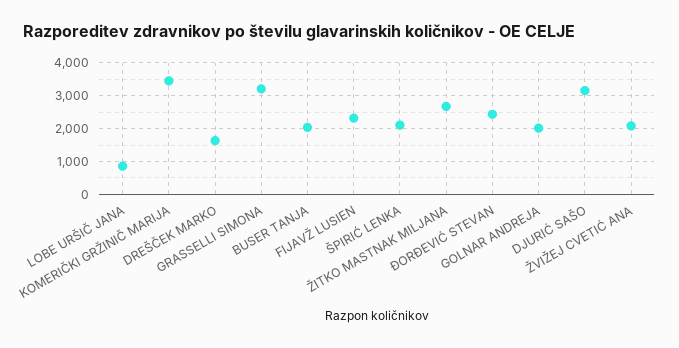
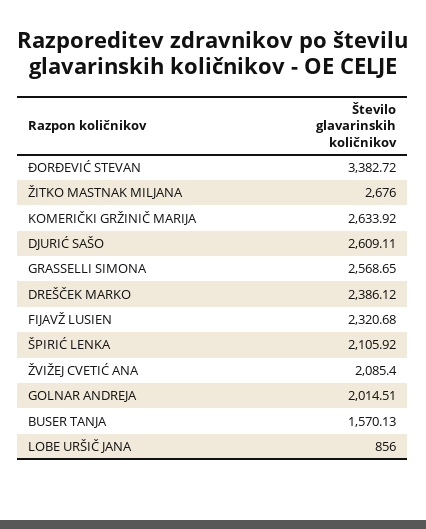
  {
    "LOBE URŠIČ JANA": 856,
-   "KOMERIČKI GRŽINIČ MARIJA": 3400,
+   "KOMERIČKI GRŽINIČ MARIJA": 2633.92,
-   "DREŠČEK MARKO": 1600,
+   "DREŠČEK MARKO": 2386.12,
-   "GRASSELLI SIMONA": 3200,
+   "GRASSELLI SIMONA": 2568.65,
-   "BUSER TANJA": 2000,
+   "BUSER TANJA": 1570.13,
    "FIJAVŽ LUSIEN": 2320.68,
    "ŠPIRIĆ LENKA": 2105.92,
    "ŽITKO MASTNAK MILJANA": 2676,
-   "ĐORĐEVIĆ STEVAN": 2400,
+   "ĐORĐEVIĆ STEVAN": 3382.72,
    "GOLNAR ANDREJA": 2014.51,
-   "DJURIĆ SAŠO": 3200,
+   "DJURIĆ SAŠO": 2609.11,
    "ŽVIŽEJ CVETIĆ ANA": 2085.4
  }

